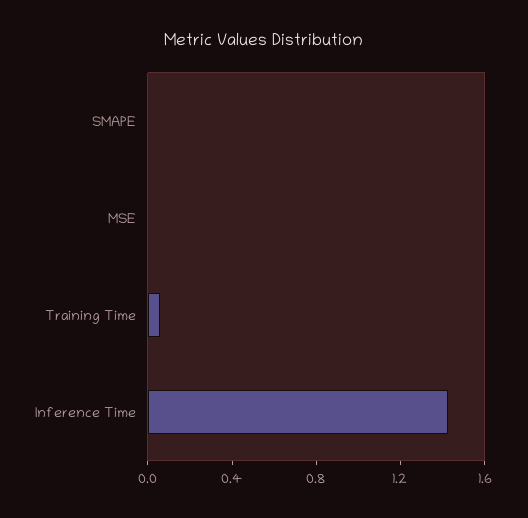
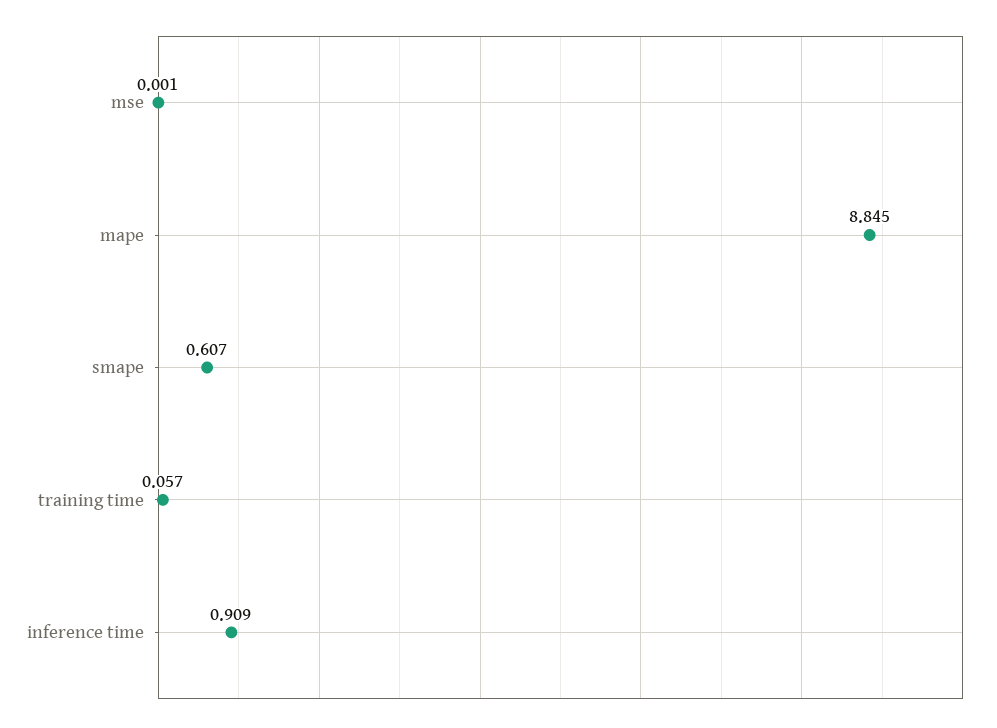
  {
-   "SMAPE": 0,
+   "SMAPE": 0.607,
    "MSE": 0.001,
    "Training Time": 0.057,
-   "Inference Time": 1.4
+   "Inference Time": 0.909,
+   "mape": 8.845
  }

